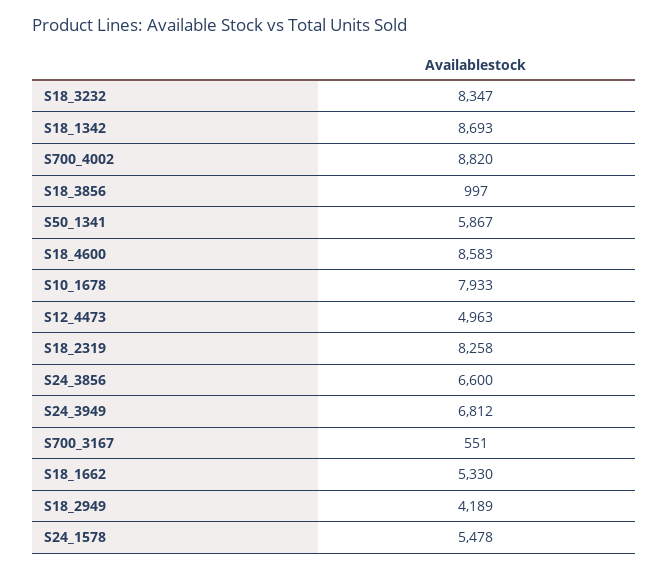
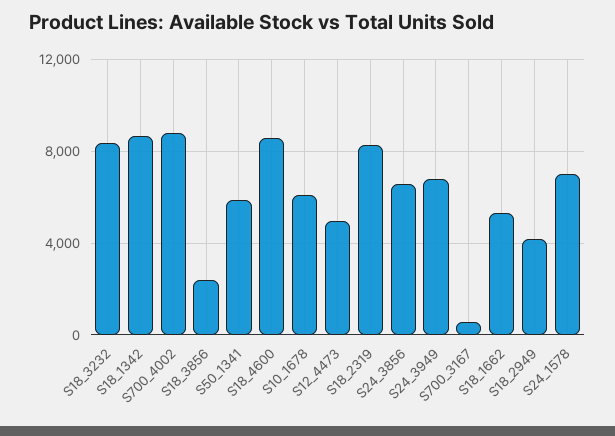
  {
    "S18_3232": 8347,
    "S18_1342": 8693,
    "S700_4002": 8820,
-   "S18_3856": 997,
+   "S18_3856": 2500,
    "S50_1341": 5867,
    "S18_4600": 8583,
-   "S10_1678": 7933,
+   "S10_1678": 6000,
    "S12_4473": 4963,
    "S18_2319": 8258,
    "S24_3856": 6600,
    "S24_3949": 6812,
    "S700_3167": 551,
    "S18_1662": 5330,
    "S18_2949": 4189,
-   "S24_1578": 5478
+   "S24_1578": 7000
  }

